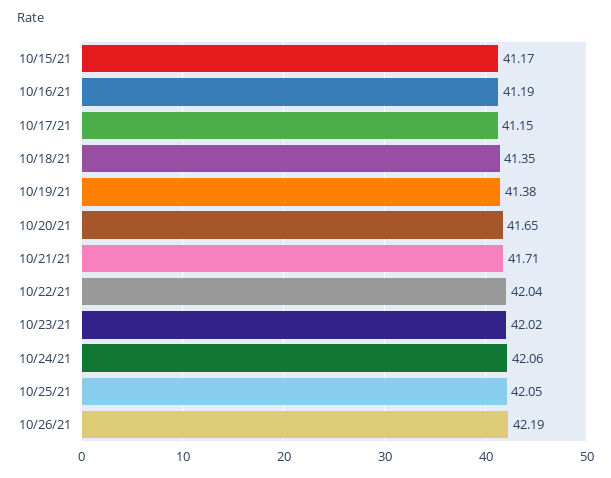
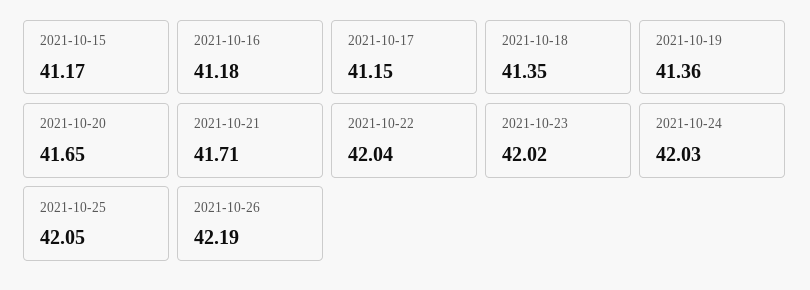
  {
    "10/15/21": 41.17,
-   "10/16/21": 41.19,
+   "10/16/21": 41.18,
    "10/17/21": 41.15,
    "10/18/21": 41.35,
-   "10/19/21": 41.38,
+   "10/19/21": 41.36,
    "10/20/21": 41.65,
    "10/21/21": 41.71,
    "10/22/21": 42.04,
    "10/23/21": 42.02,
-   "10/24/21": 42.06,
+   "10/24/21": 42.03,
    "10/25/21": 42.05,
    "10/26/21": 42.19
  }

